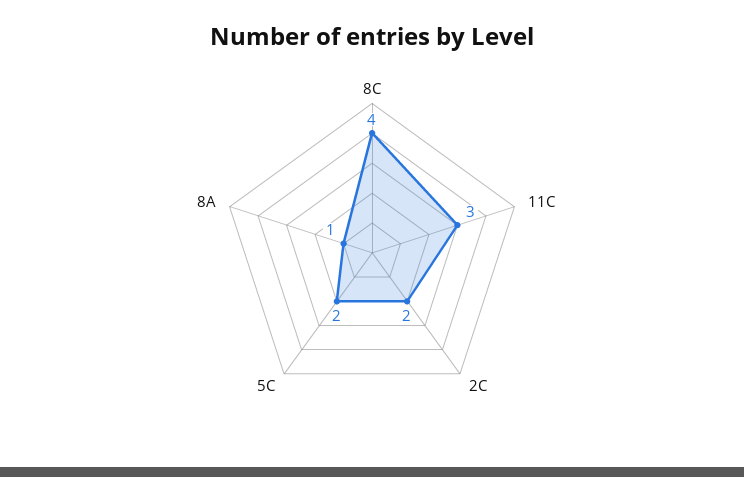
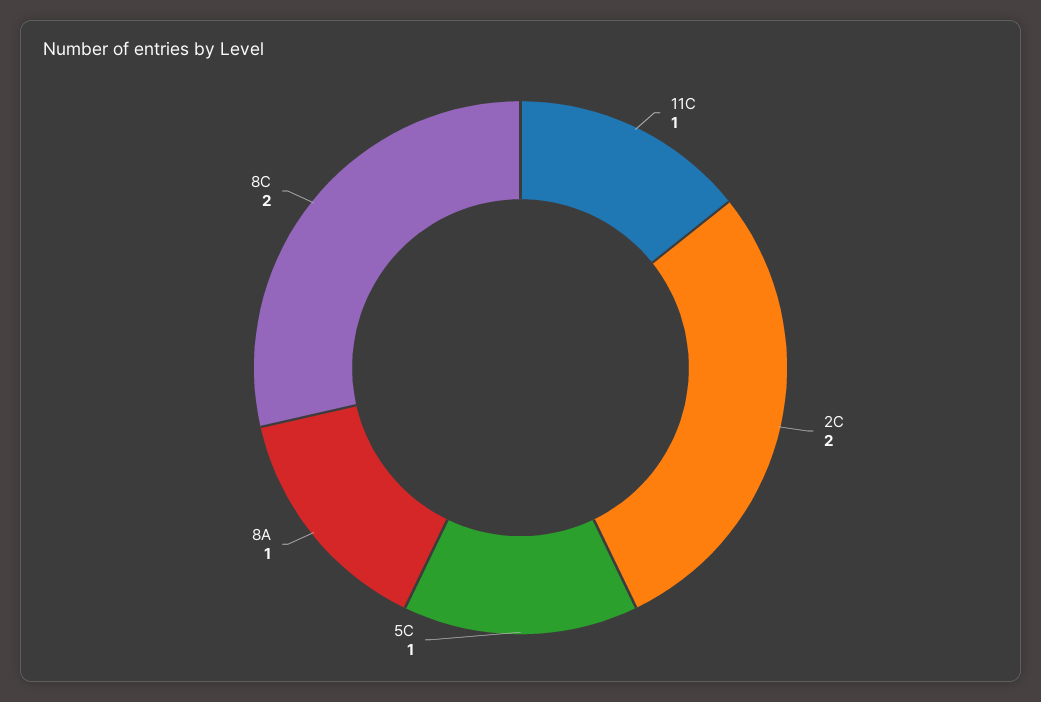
  {
-   "8C": 4,
+   "8C": 2,
-   "11C": 3,
+   "11C": 1,
    "2C": 2,
-   "5C": 2,
+   "5C": 1,
    "8A": 1
  }

